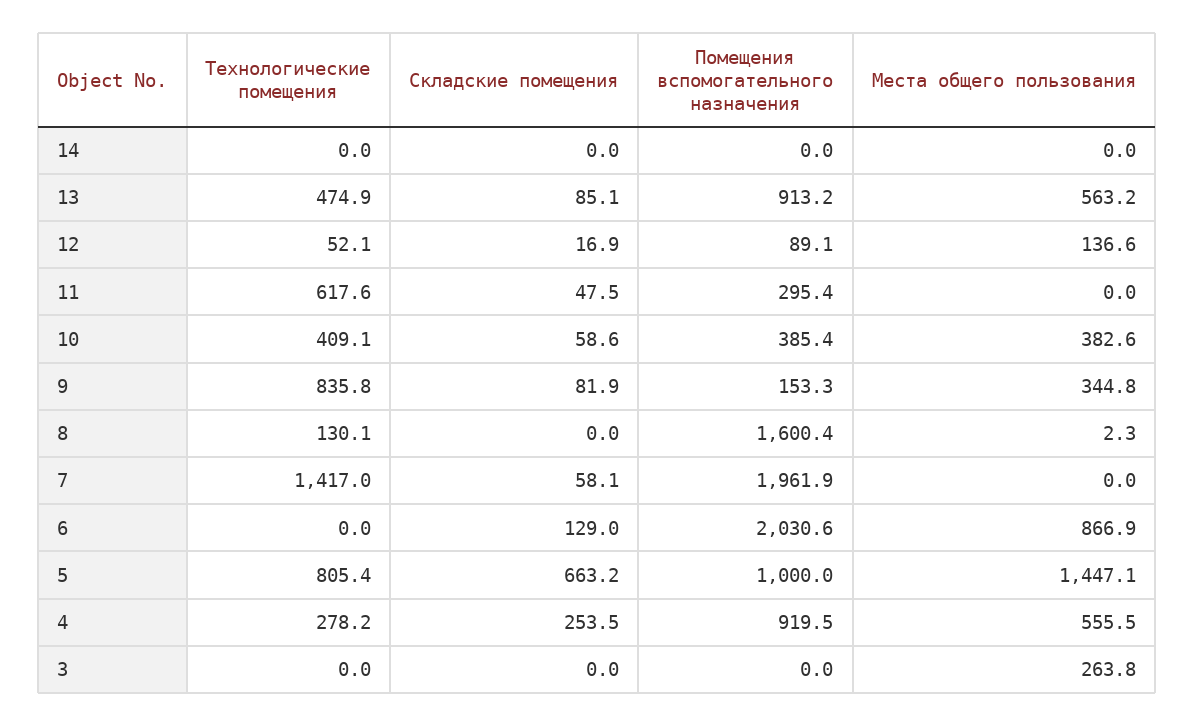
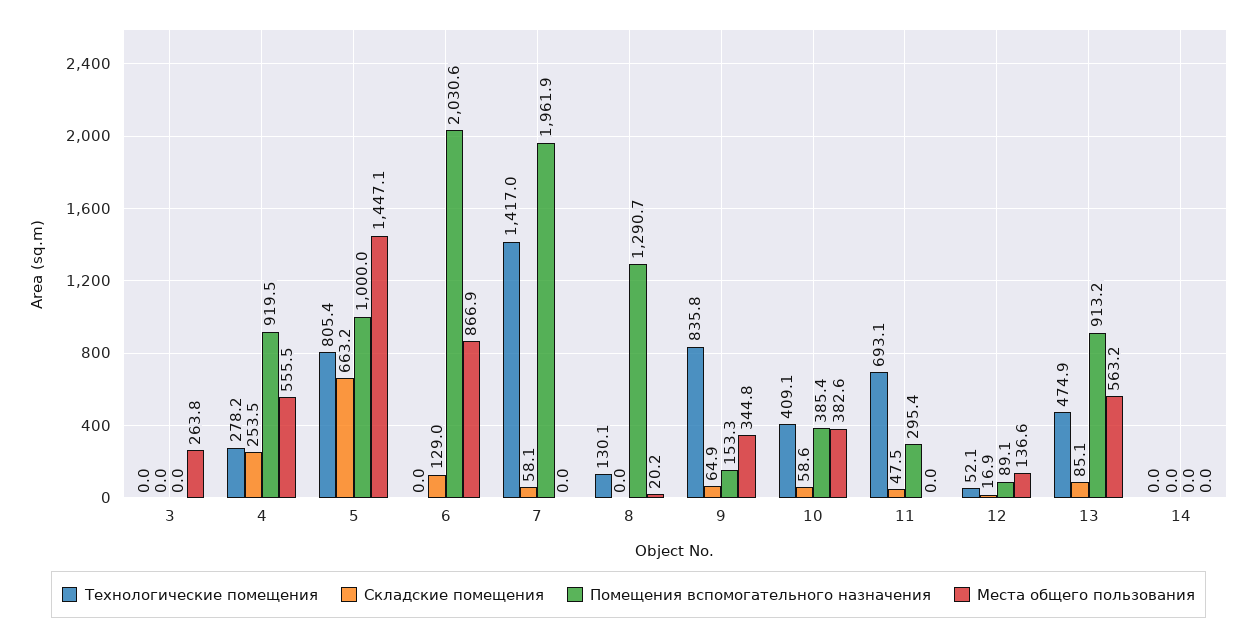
  {
    "Технологические помещения": {
      "14": 0,
      "13": 474.9,
      "12": 52.1,
-     "11": 617.6,
+     "11": 693.1,
      "10": 409.1,
      "9": 835.8,
      "8": 130.1,
      "7": 1417,
      "6": 0,
      "5": 805.4,
      "4": 278.2,
      "3": 0
    },
    "Складские помещения": {
      "14": 0,
      "13": 85.1,
      "12": 16.9,
      "11": 47.5,
      "10": 58.6,
-     "9": 81.9,
+     "9": 64.9,
      "8": 0,
      "7": 58.1,
      "6": 129,
      "5": 663.2,
      "4": 253.5,
      "3": 0
    },
    "Помещения вспомогательного назначения": {
      "14": 0,
      "13": 913.2,
      "12": 89.1,
      "11": 295.4,
      "10": 385.4,
      "9": 153.3,
-     "8": 1600.4,
+     "8": 1290.7,
      "7": 1961.9,
      "6": 2030.6,
      "5": 1000,
      "4": 919.5,
      "3": 0
    },
    "Места общего пользования": {
      "14": 0,
      "13": 563.2,
      "12": 136.6,
      "11": 0,
      "10": 382.6,
      "9": 344.8,
-     "8": 2.3,
+     "8": 20.2,
      "7": 0,
      "6": 866.9,
      "5": 1447.1,
      "4": 555.5,
      "3": 263.8
    }
  }

